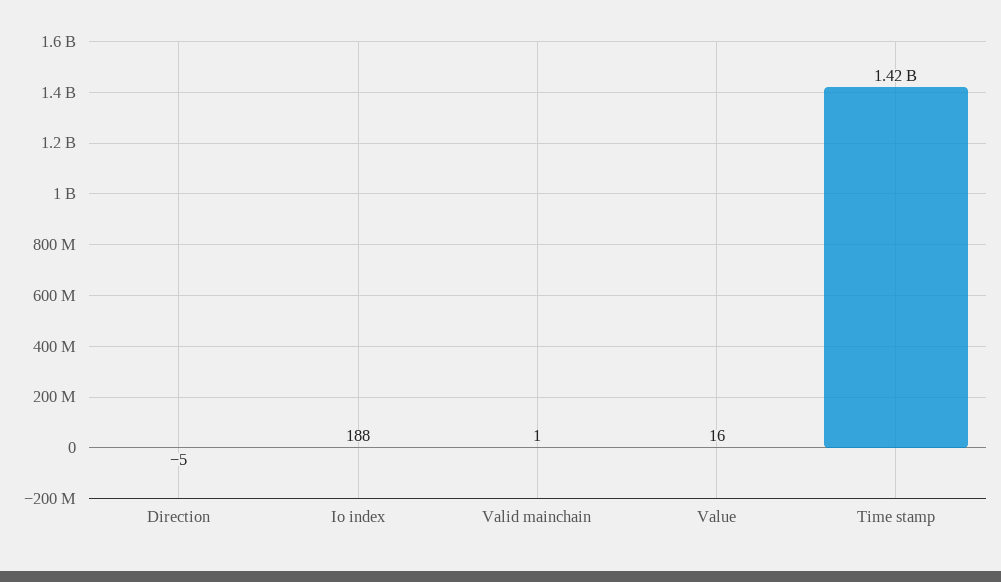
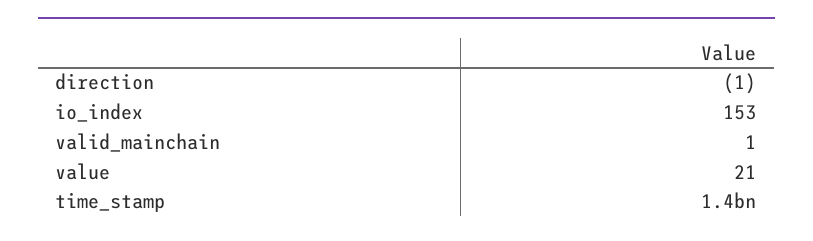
  {
-   "Direction": -5,
+   "Direction": -1,
-   "Io index": 188,
+   "Io index": 153,
    "Valid mainchain": 1,
-   "Value": 16,
+   "Value": 21,
    "Time stamp": 1420000000
  }

